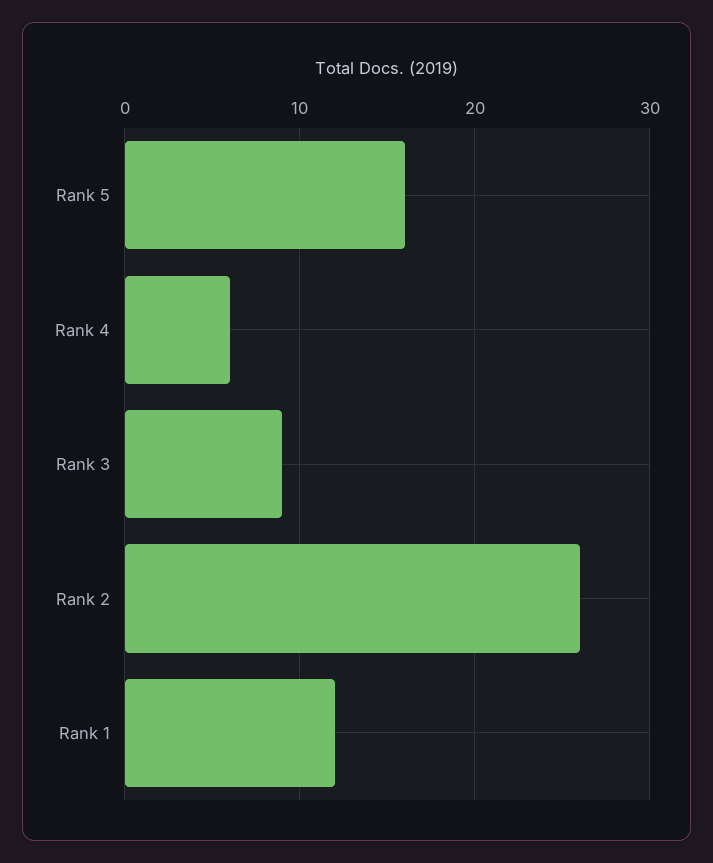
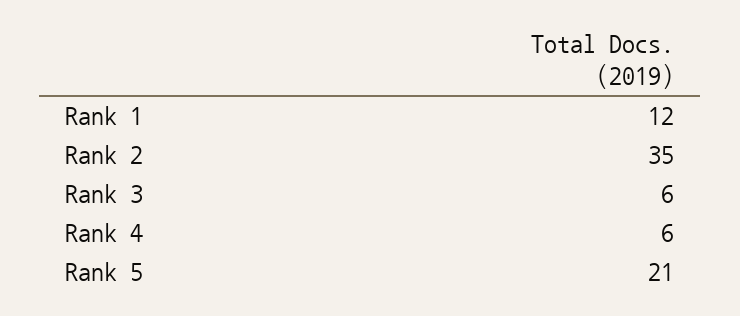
  {
-   "Rank 5": 16,
+   "Rank 5": 21,
    "Rank 4": 6,
-   "Rank 3": 9,
+   "Rank 3": 6,
-   "Rank 2": 26,
+   "Rank 2": 35,
    "Rank 1": 12
  }

